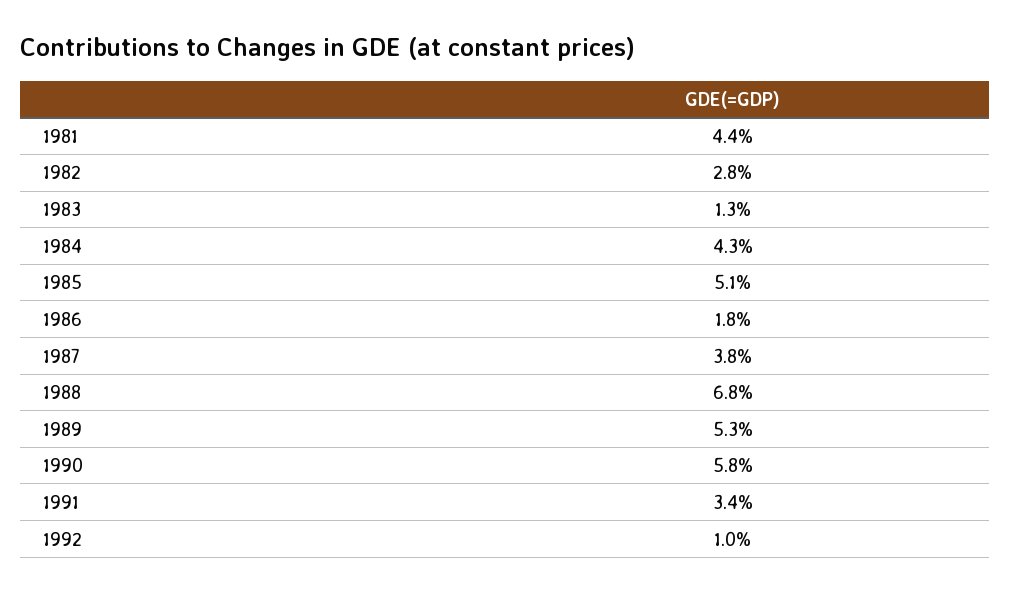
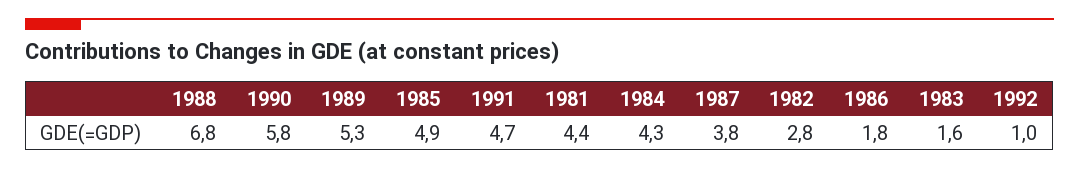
  {
    "1981": 4.4,
    "1982": 2.8,
-   "1983": 1.3,
+   "1983": 1.6,
    "1984": 4.3,
-   "1985": 5.1,
+   "1985": 4.9,
    "1986": 1.8,
    "1987": 3.8,
    "1988": 6.8,
    "1989": 5.3,
    "1990": 5.8,
-   "1991": 3.4,
+   "1991": 4.7,
    "1992": 1
  }

